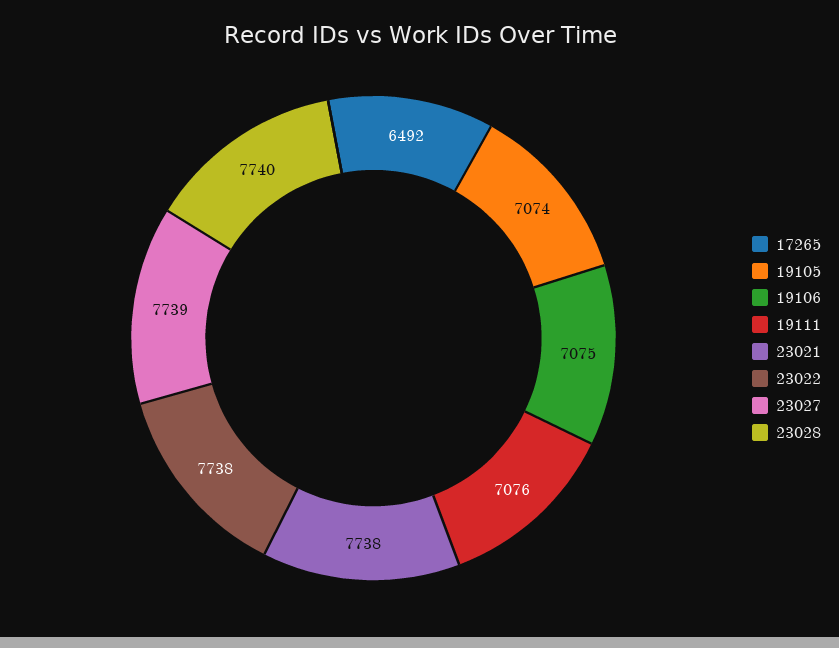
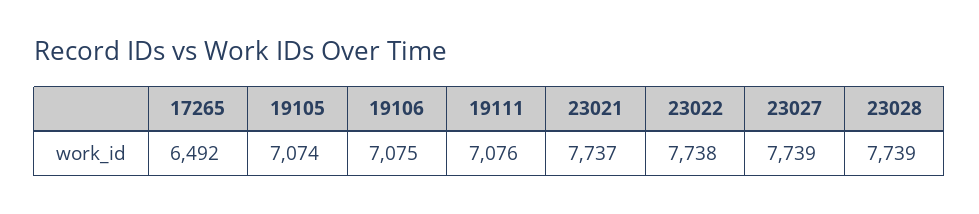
  {
    "17265": 6492,
    "19105": 7074,
    "19106": 7075,
    "19111": 7076,
-   "23021": 7738,
+   "23021": 7737,
    "23022": 7738,
    "23027": 7739,
-   "23028": 7740
+   "23028": 7739
  }

